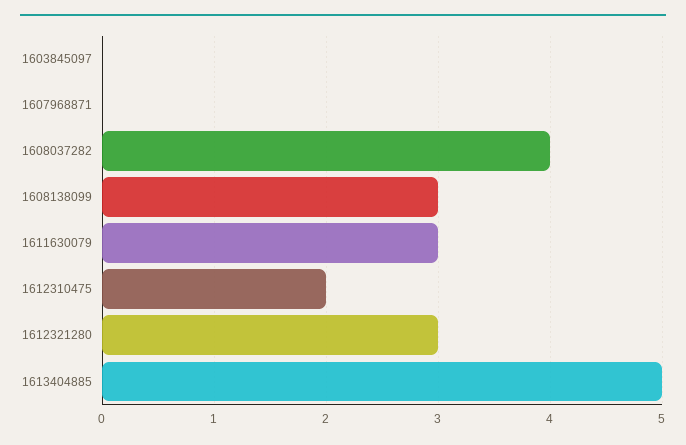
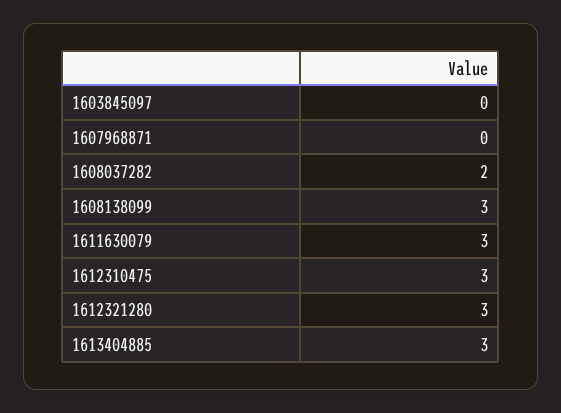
  {
    "1603845097": 0,
    "1607968871": 0,
-   "1608037282": 4,
+   "1608037282": 2,
    "1608138099": 3,
    "1611630079": 3,
-   "1612310475": 2,
+   "1612310475": 3,
    "1612321280": 3,
-   "1613404885": 5
+   "1613404885": 3
  }

